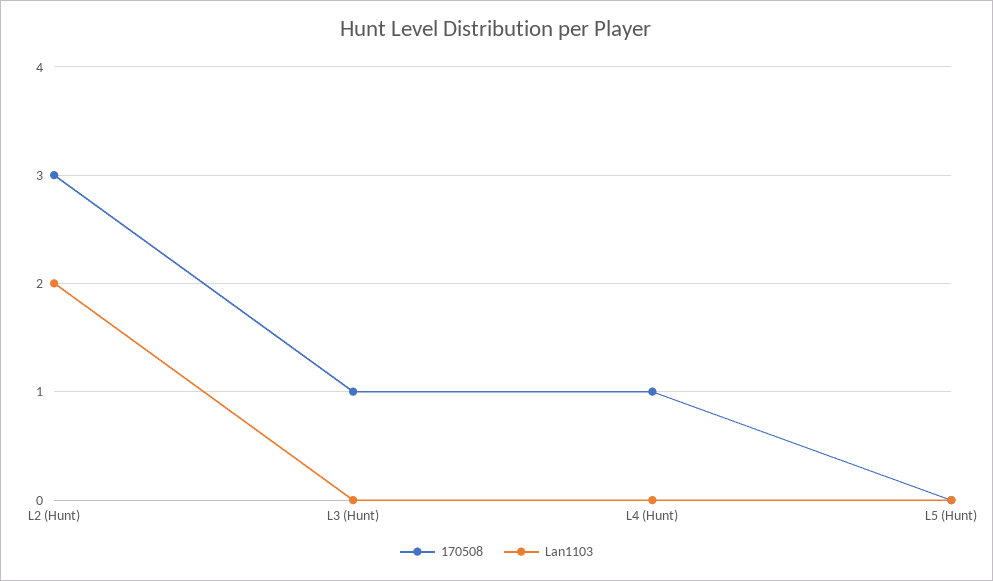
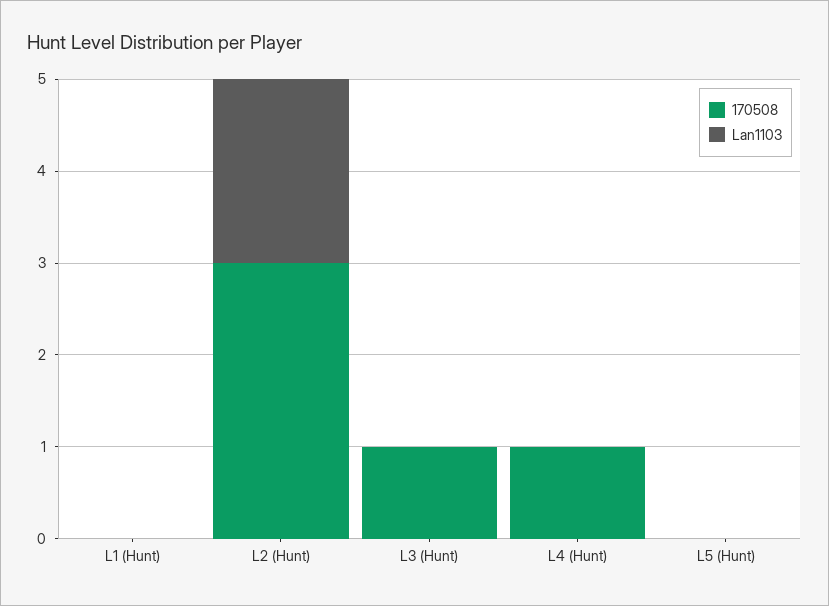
  {
    "170508": {
      "L2 (Hunt)": 3,
      "L3 (Hunt)": 1,
      "L4 (Hunt)": 1,
-     "L5 (Hunt)": 0
+     "L5 (Hunt)": 0,
+     "L1 (Hunt)": 0
    },
    "Lan1103": {
      "L2 (Hunt)": 2,
      "L3 (Hunt)": 0,
      "L4 (Hunt)": 0,
-     "L5 (Hunt)": 0
+     "L5 (Hunt)": 0,
+     "L1 (Hunt)": 0
    }
  }

